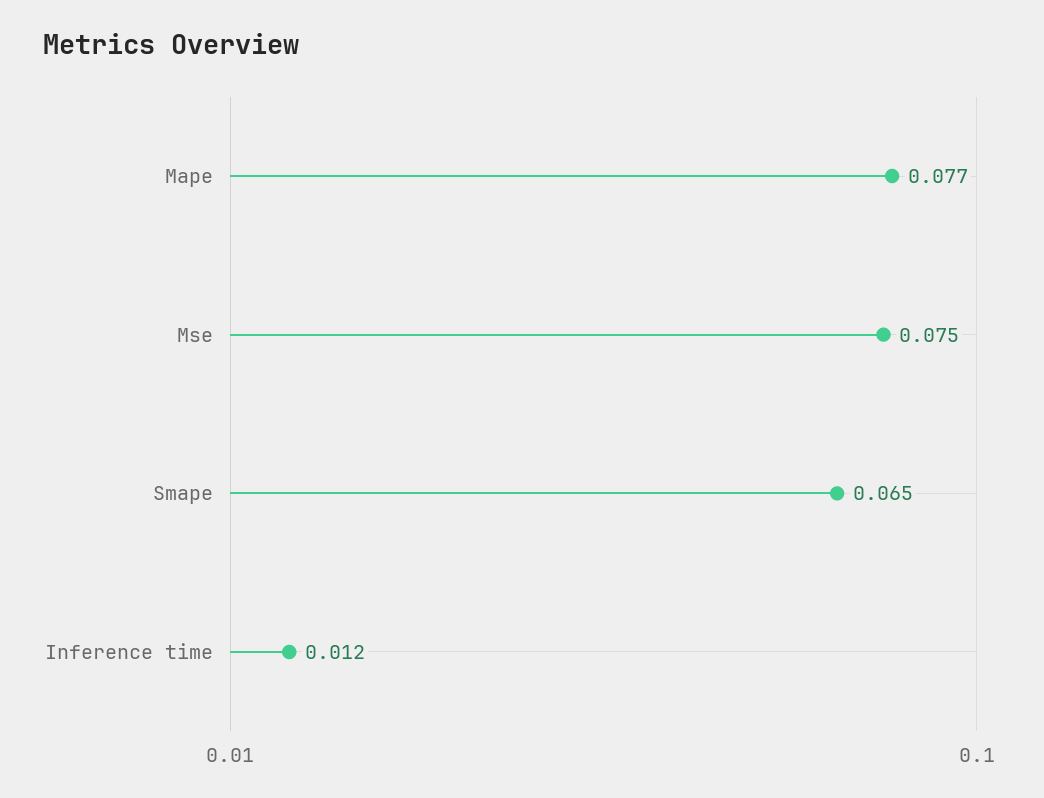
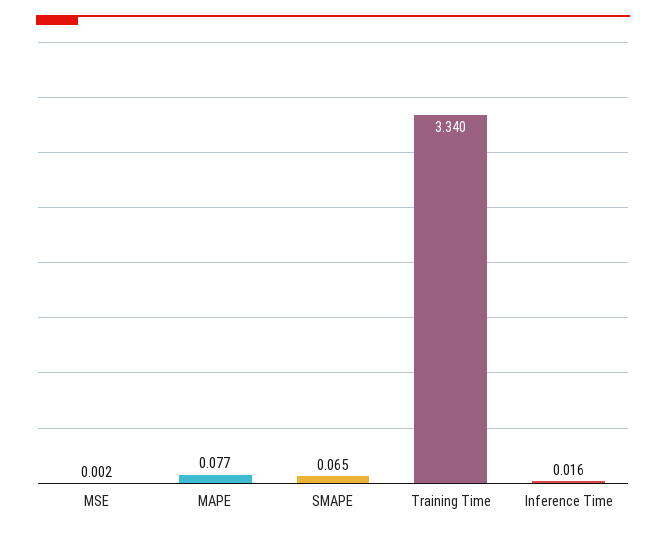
  {
    "Mape": 0.077,
-   "Mse": 0.075,
+   "Mse": 0.002,
    "Smape": 0.065,
-   "Inference time": 0.012
+   "Inference time": 0.016,
+   "Training Time": 3.34
  }

